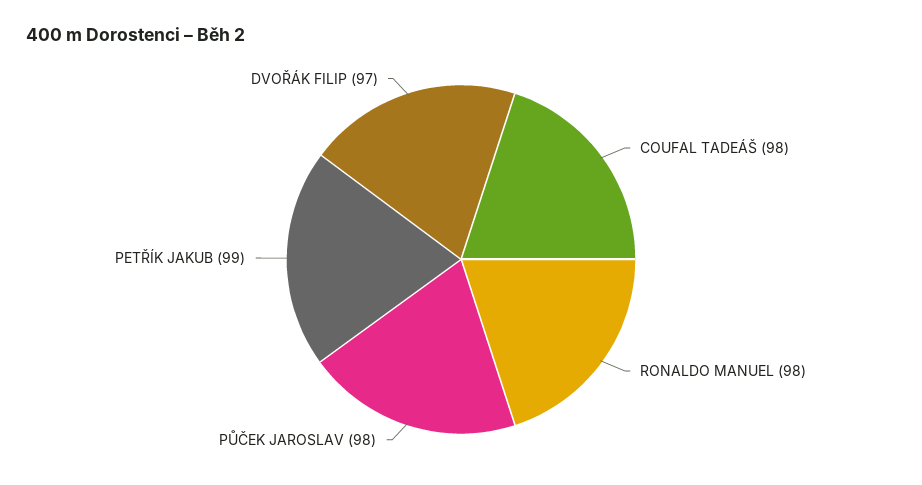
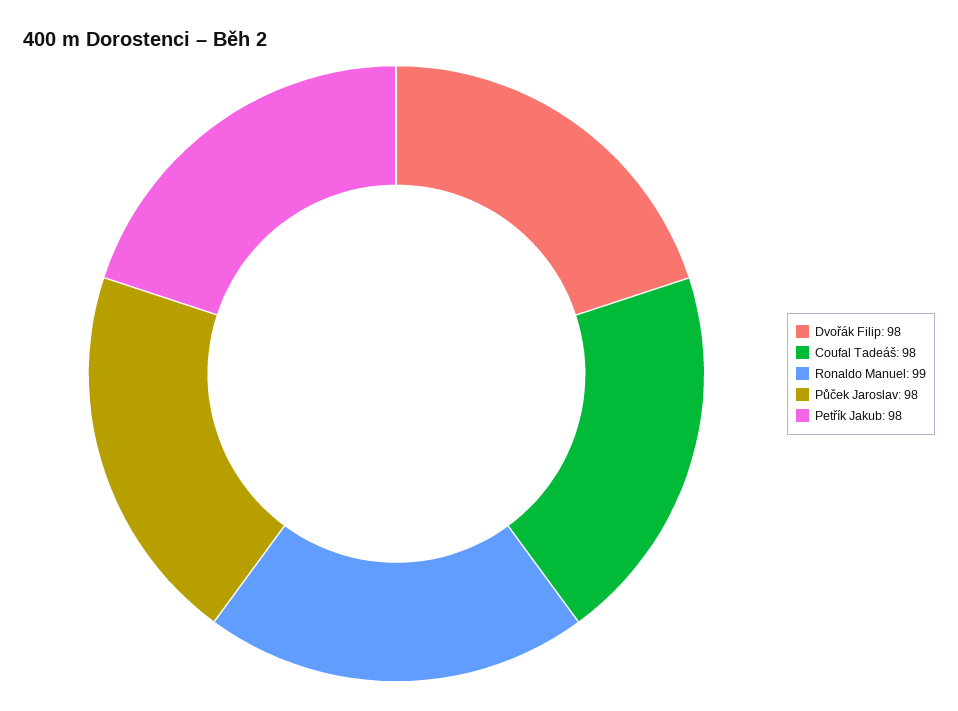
  {
    "COUFAL TADEÁŠ": 98,
-   "RONALDO MANUEL": 98,
+   "RONALDO MANUEL": 99,
    "PŮČEK JAROSLAV": 98,
-   "PETŘÍK JAKUB": 99,
+   "PETŘÍK JAKUB": 98,
-   "DVOŘÁK FILIP": 97
+   "DVOŘÁK FILIP": 98
  }

